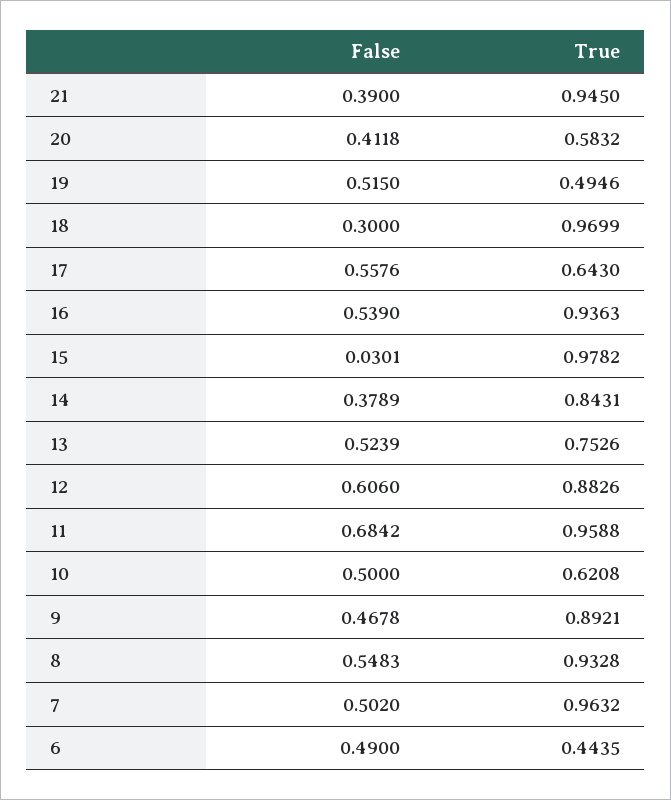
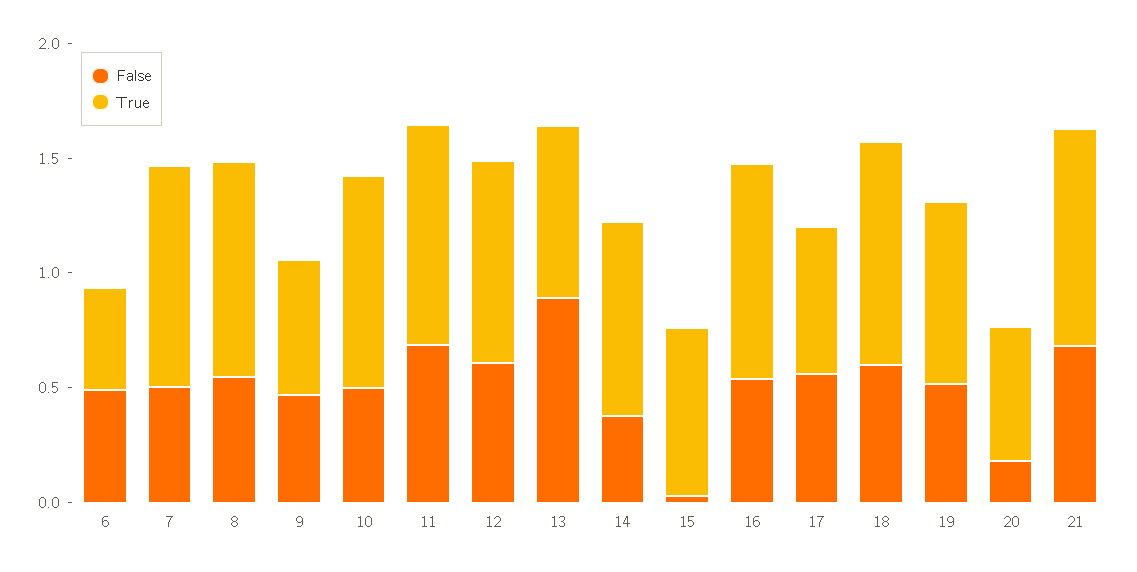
  {
    "False": {
-     "21": 0.39,
+     "21": 0.7,
-     "20": 0.4118,
+     "20": 0.2,
      "19": 0.515,
-     "18": 0.3,
+     "18": 0.6,
      "17": 0.5576,
      "16": 0.539,
      "15": 0.0301,
      "14": 0.3789,
-     "13": 0.5239,
+     "13": 0.9,
      "12": 0.606,
      "11": 0.6842,
      "10": 0.5,
      "9": 0.4678,
      "8": 0.5483,
      "7": 0.502,
      "6": 0.49
    },
    "True": {
      "21": 0.945,
      "20": 0.5832,
-     "19": 0.4946,
+     "19": 0.8,
      "18": 0.9699,
      "17": 0.643,
      "16": 0.9363,
-     "15": 0.9782,
+     "15": 0.7,
      "14": 0.8431,
      "13": 0.7526,
      "12": 0.8826,
      "11": 0.9588,
-     "10": 0.6208,
+     "10": 0.9,
-     "9": 0.8921,
+     "9": 0.6,
      "8": 0.9328,
      "7": 0.9632,
      "6": 0.4435
    }
  }

